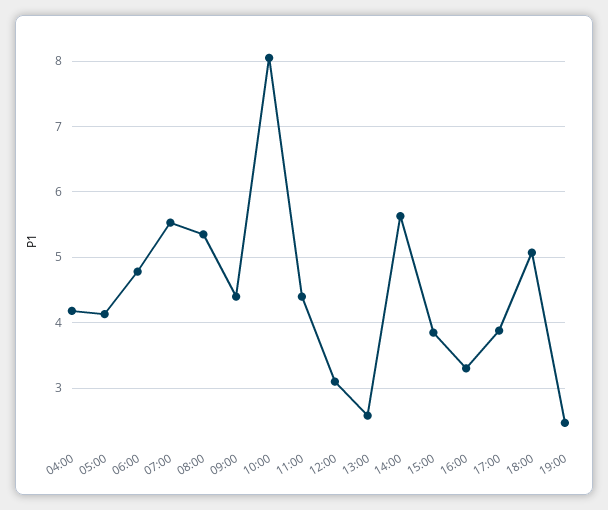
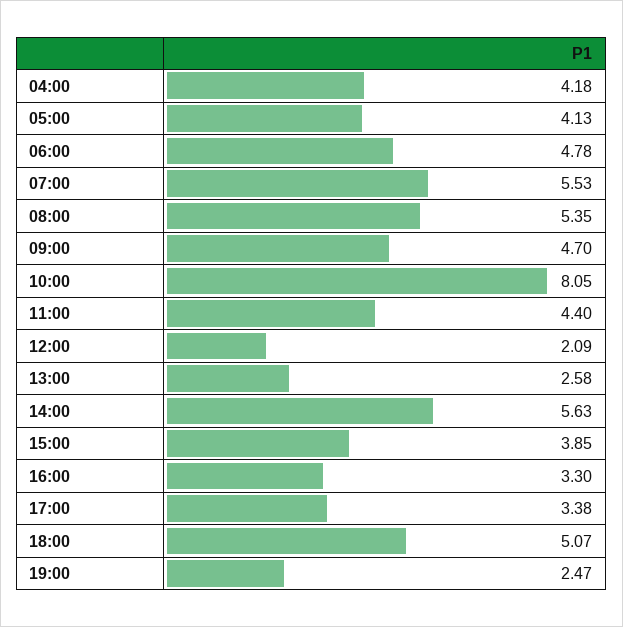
  {
    "04:00": 4.18,
    "05:00": 4.13,
    "06:00": 4.78,
    "07:00": 5.53,
    "08:00": 5.35,
-   "09:00": 4.4,
+   "09:00": 4.7,
    "10:00": 8.05,
    "11:00": 4.4,
-   "12:00": 3.1,
+   "12:00": 2.09,
    "13:00": 2.58,
    "14:00": 5.63,
    "15:00": 3.85,
    "16:00": 3.3,
-   "17:00": 3.9,
+   "17:00": 3.38,
    "18:00": 5.07,
    "19:00": 2.47
  }

